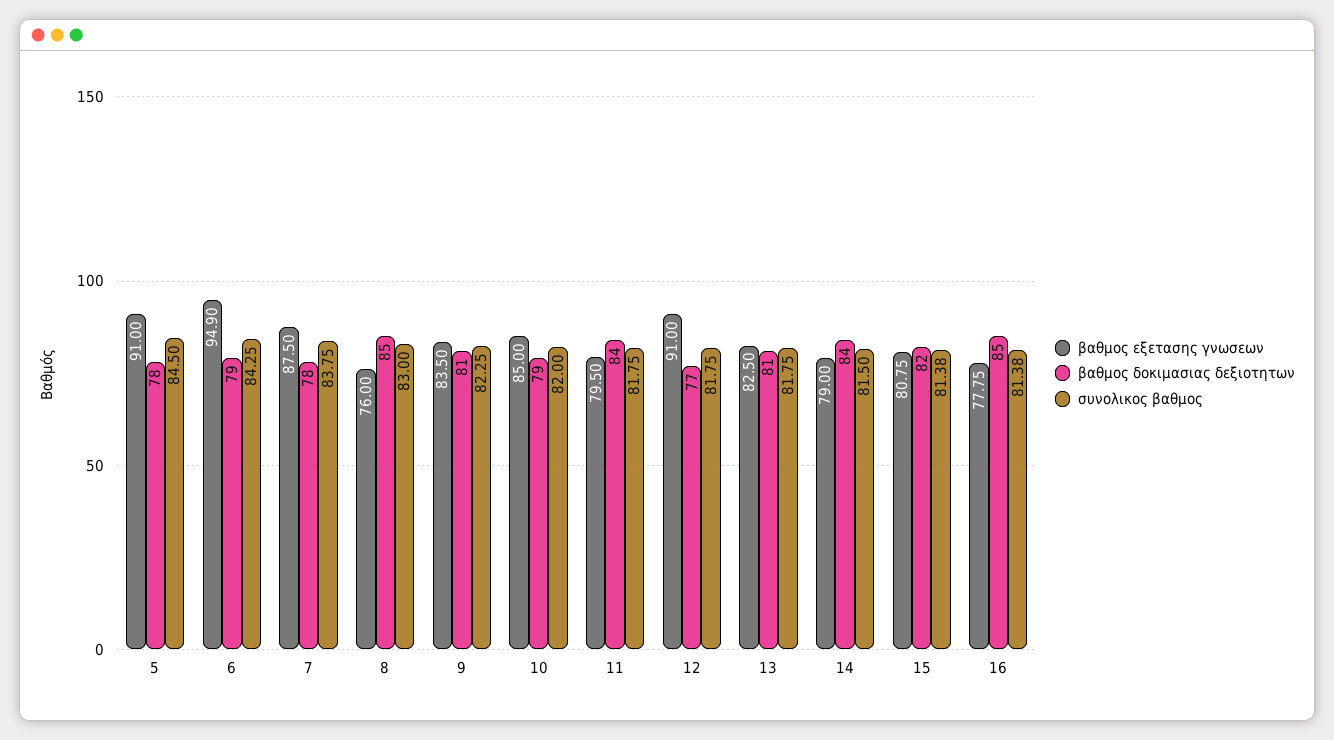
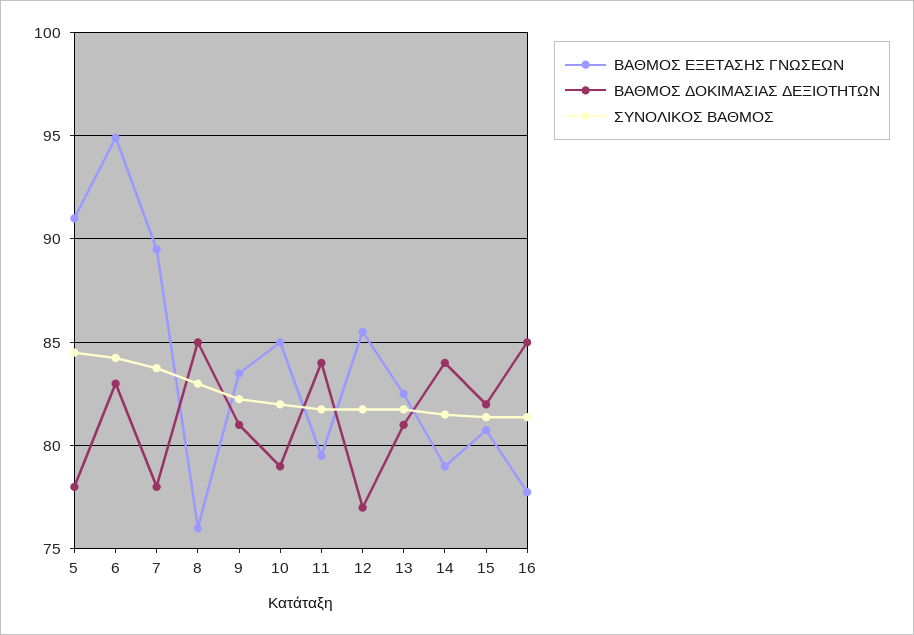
  {
    "βαθμος εξετασης γνωσεων": {
      "5": 91,
      "6": 94.9,
-     "7": 87.5,
+     "7": 89.5,
      "8": 76,
      "9": 83.5,
      "10": 85,
      "11": 79.5,
-     "12": 91,
+     "12": 85.5,
      "13": 82.5,
      "14": 79,
      "15": 80.75,
      "16": 77.75
    },
    "βαθμος δοκιμασιας δεξιοτητων": {
      "5": 78,
-     "6": 79,
+     "6": 83,
      "7": 78,
      "8": 85,
      "9": 81,
      "10": 79,
      "11": 84,
      "12": 77,
      "13": 81,
      "14": 84,
      "15": 82,
      "16": 85
    },
    "συνολικος βαθμος": {
      "5": 84.5,
      "6": 84.25,
      "7": 83.75,
      "8": 83,
      "9": 82.25,
      "10": 82,
      "11": 81.75,
      "12": 81.75,
      "13": 81.75,
      "14": 81.5,
      "15": 81.38,
      "16": 81.38
    }
  }

